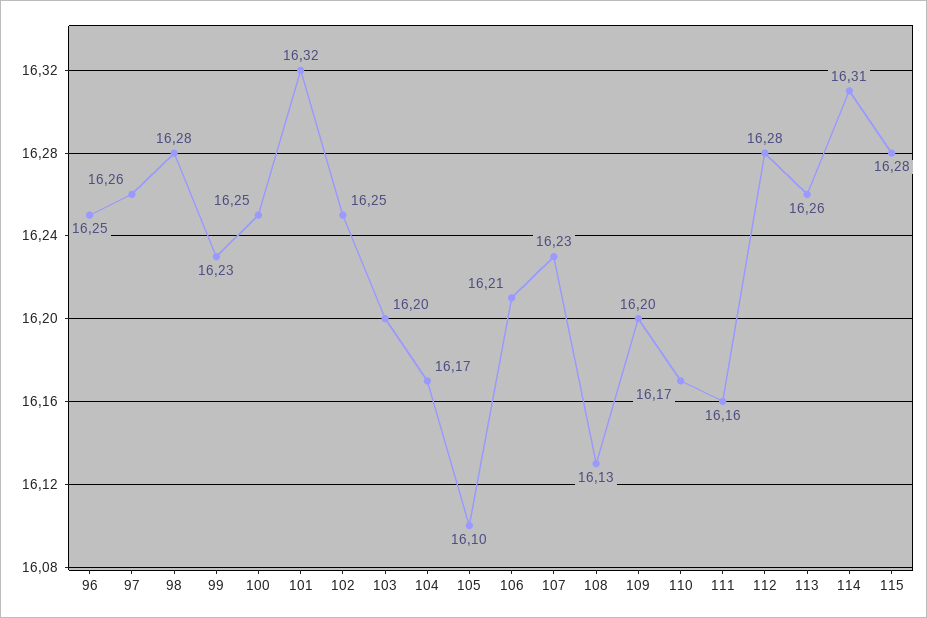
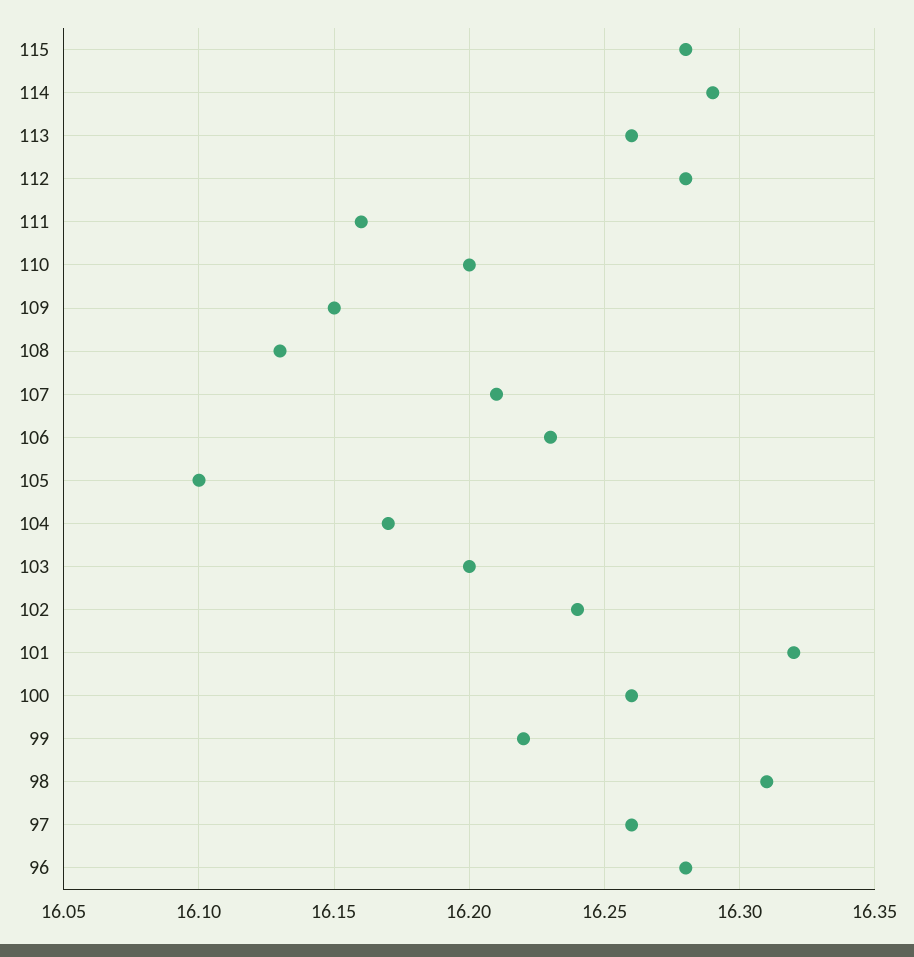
  {
-   "96": 16.25,
+   "96": 16.28,
    "97": 16.26,
-   "98": 16.28,
+   "98": 16.31,
-   "99": 16.23,
+   "99": 16.22,
-   "100": 16.25,
+   "100": 16.26,
    "101": 16.32,
-   "102": 16.25,
+   "102": 16.24,
    "103": 16.2,
    "104": 16.17,
    "105": 16.1,
-   "106": 16.21,
+   "106": 16.23,
-   "107": 16.23,
+   "107": 16.21,
    "108": 16.13,
-   "109": 16.2,
+   "109": 16.15,
-   "110": 16.17,
+   "110": 16.2,
    "111": 16.16,
    "112": 16.28,
    "113": 16.26,
-   "114": 16.31,
+   "114": 16.29,
    "115": 16.28
  }

